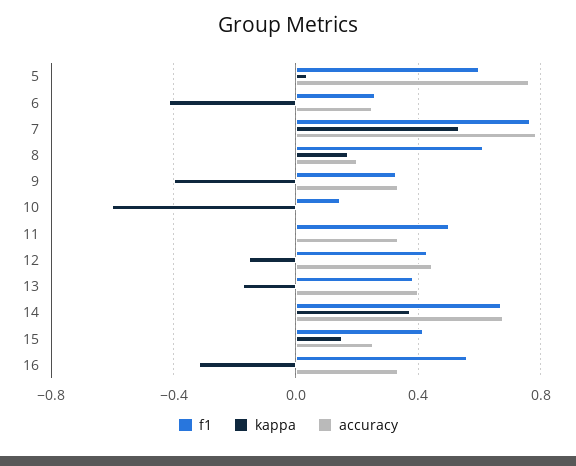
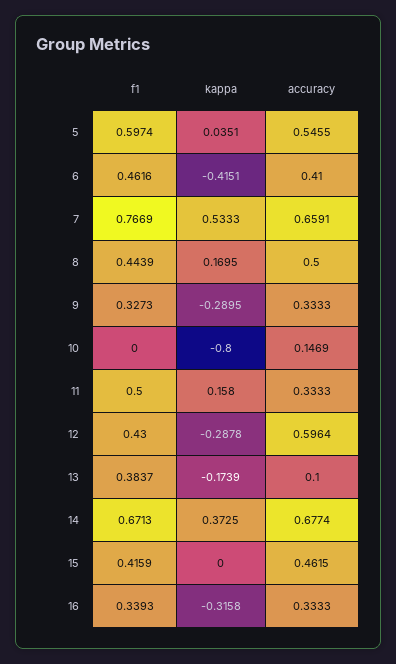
  {
    "f1": {
      "5": 0.5974,
-     "6": 0.25,
+     "6": 0.4616,
      "7": 0.7669,
-     "8": 0.6,
+     "8": 0.4439,
      "9": 0.3273,
-     "10": 0.15,
+     "10": 0,
      "11": 0.5,
      "12": 0.43,
      "13": 0.3837,
      "14": 0.6713,
      "15": 0.4159,
-     "16": 0.55
+     "16": 0.3393
    },
    "kappa": {
      "5": 0.0351,
      "6": -0.4151,
      "7": 0.5333,
      "8": 0.1695,
-     "9": -0.4,
+     "9": -0.2895,
-     "10": -0.6,
+     "10": -0.8,
-     "11": 0,
+     "11": 0.158,
-     "12": -0.15,
+     "12": -0.2878,
      "13": -0.1739,
      "14": 0.3725,
-     "15": 0.15,
+     "15": 0,
      "16": -0.3158
    },
    "accuracy": {
-     "5": 0.75,
+     "5": 0.5455,
-     "6": 0.25,
+     "6": 0.41,
-     "7": 0.8,
+     "7": 0.6591,
-     "8": 0.2,
+     "8": 0.5,
      "9": 0.3333,
-     "10": 0,
+     "10": 0.1469,
      "11": 0.3333,
-     "12": 0.45,
+     "12": 0.5964,
-     "13": 0.4,
+     "13": 0.1,
      "14": 0.6774,
-     "15": 0.25,
+     "15": 0.4615,
      "16": 0.3333
    }
  }

